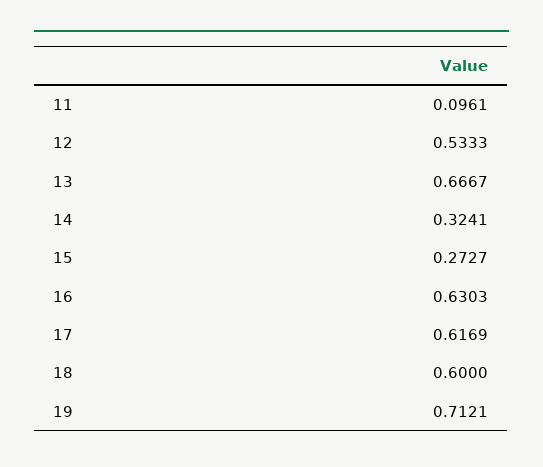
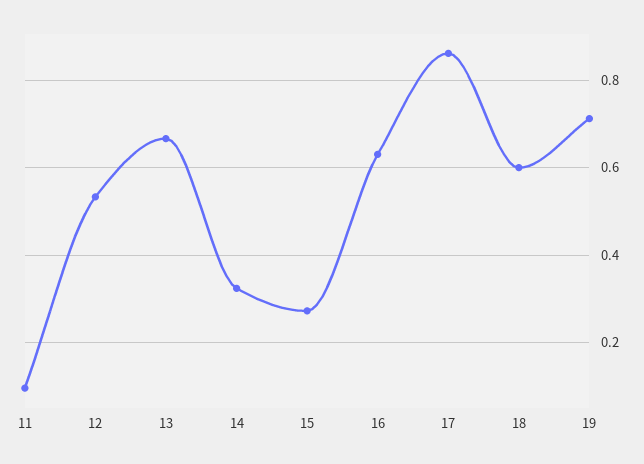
  {
    "11": 0.0961,
    "12": 0.5333,
    "13": 0.6667,
    "14": 0.3241,
    "15": 0.2727,
    "16": 0.6303,
-   "17": 0.6169,
+   "17": 0.86,
    "18": 0.6,
    "19": 0.7121
  }

